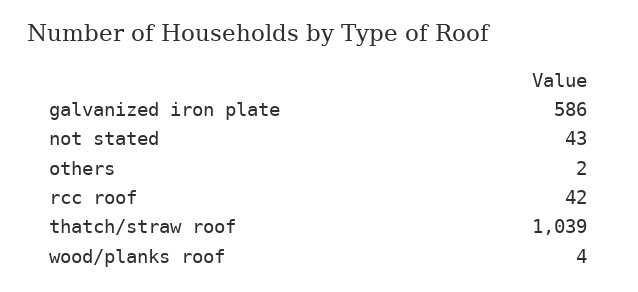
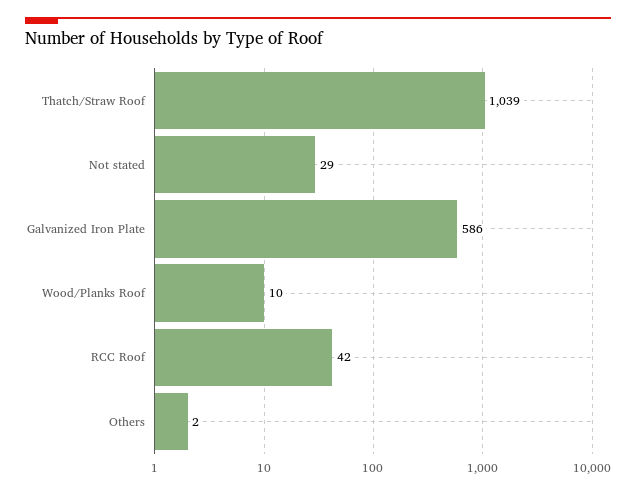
  {
    "galvanized iron plate": 586,
-   "not stated": 43,
+   "not stated": 29,
    "others": 2,
    "rcc roof": 42,
    "thatch/straw roof": 1039,
-   "wood/planks roof": 4
+   "wood/planks roof": 10
  }

